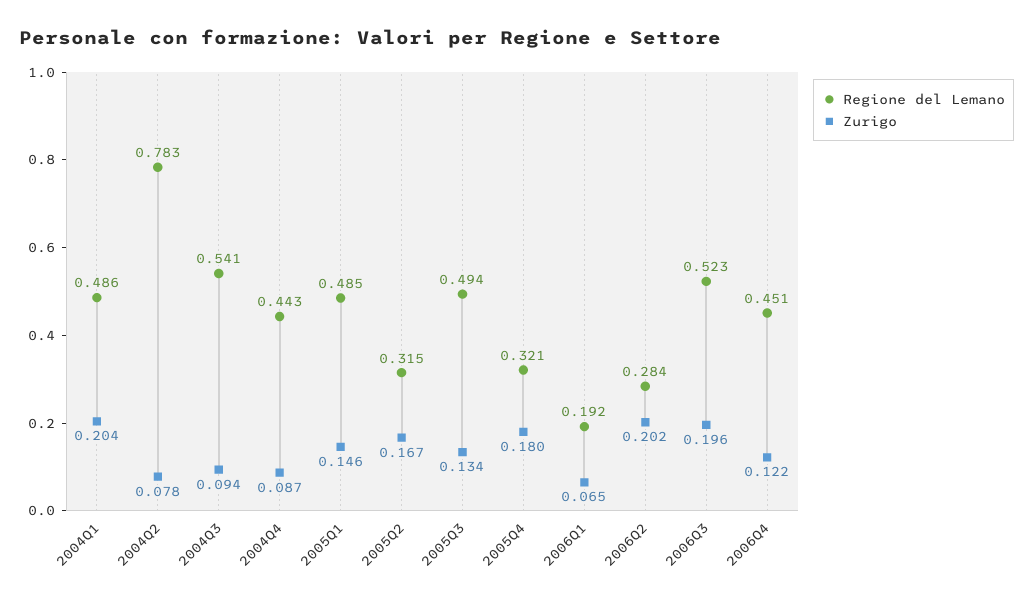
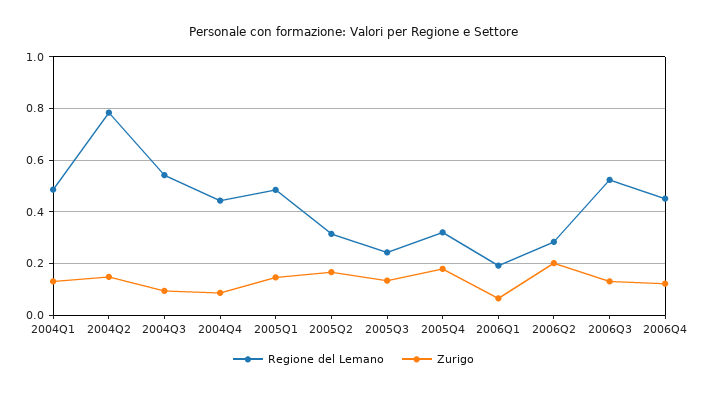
  {
    "Regione del Lemano": {
      "2004Q1": 0.486,
      "2004Q2": 0.783,
      "2004Q3": 0.541,
      "2004Q4": 0.443,
      "2005Q1": 0.485,
      "2005Q2": 0.315,
-     "2005Q3": 0.494,
+     "2005Q3": 0.25,
      "2005Q4": 0.321,
      "2006Q1": 0.192,
      "2006Q2": 0.284,
      "2006Q3": 0.523,
      "2006Q4": 0.451
    },
    "Zurigo": {
-     "2004Q1": 0.204,
+     "2004Q1": 0.125,
-     "2004Q2": 0.078,
+     "2004Q2": 0.15,
      "2004Q3": 0.094,
      "2004Q4": 0.087,
      "2005Q1": 0.146,
      "2005Q2": 0.167,
      "2005Q3": 0.134,
      "2005Q4": 0.18,
      "2006Q1": 0.065,
      "2006Q2": 0.202,
-     "2006Q3": 0.196,
+     "2006Q3": 0.125,
      "2006Q4": 0.122
    }
  }

